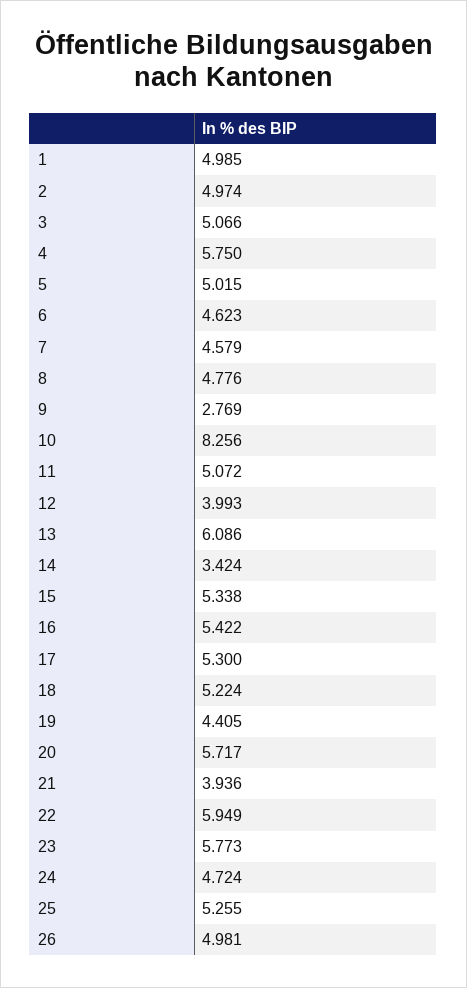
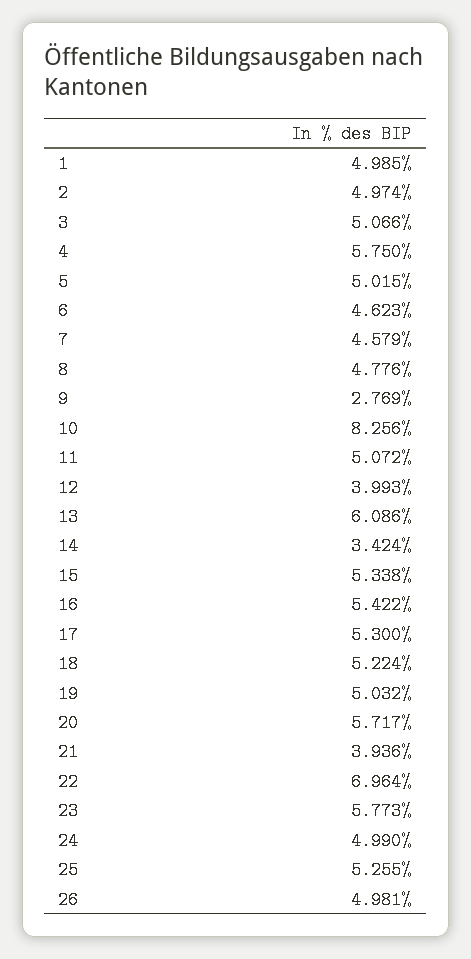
  {
    "1": 4.985,
    "2": 4.974,
    "3": 5.066,
    "4": 5.75,
    "5": 5.015,
    "6": 4.623,
    "7": 4.579,
    "8": 4.776,
    "9": 2.769,
    "10": 8.256,
    "11": 5.072,
    "12": 3.993,
    "13": 6.086,
    "14": 3.424,
    "15": 5.338,
    "16": 5.422,
    "17": 5.3,
    "18": 5.224,
-   "19": 4.405,
+   "19": 5.032,
    "20": 5.717,
    "21": 3.936,
-   "22": 5.949,
+   "22": 6.964,
    "23": 5.773,
-   "24": 4.724,
+   "24": 4.99,
    "25": 5.255,
    "26": 4.981
  }

